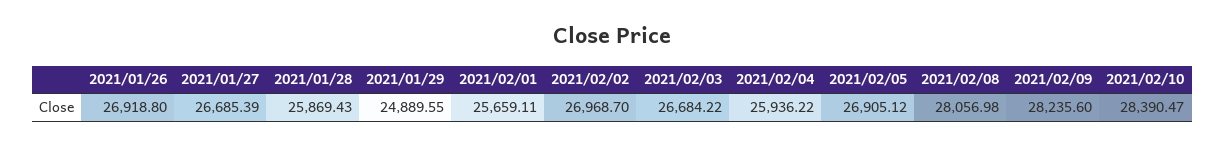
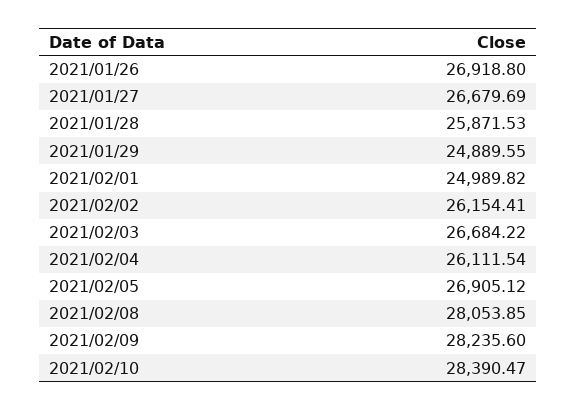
  {
    "2021/01/26": 26918.8,
-   "2021/01/27": 26685.39,
+   "2021/01/27": 26679.69,
-   "2021/01/28": 25869.43,
+   "2021/01/28": 25871.53,
    "2021/01/29": 24889.55,
-   "2021/02/01": 25659.11,
+   "2021/02/01": 24989.82,
-   "2021/02/02": 26968.7,
+   "2021/02/02": 26154.41,
    "2021/02/03": 26684.22,
-   "2021/02/04": 25936.22,
+   "2021/02/04": 26111.54,
    "2021/02/05": 26905.12,
-   "2021/02/08": 28056.98,
+   "2021/02/08": 28053.85,
    "2021/02/09": 28235.6,
    "2021/02/10": 28390.47
  }

